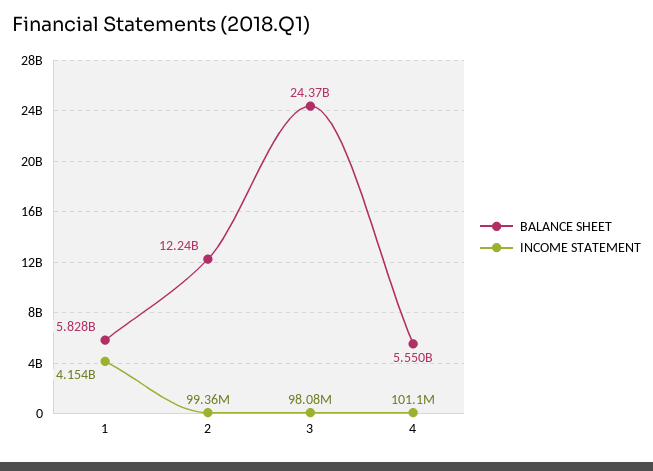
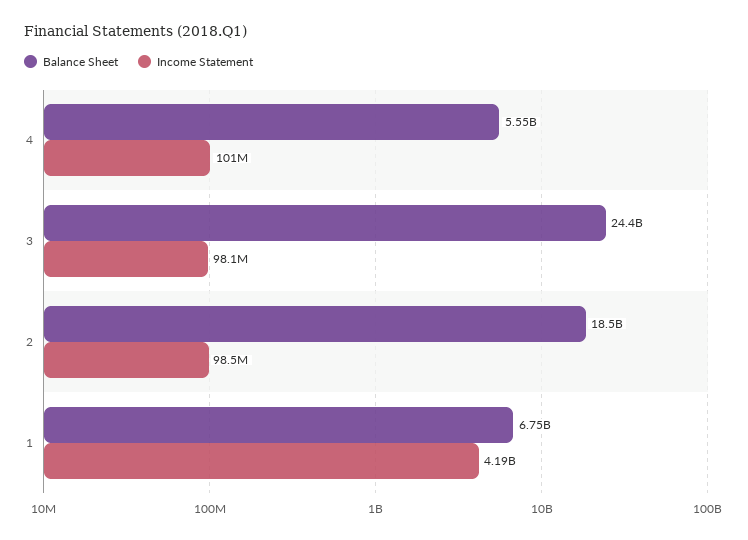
  {
    "BALANCE SHEET": {
-     "1": 5828000000,
+     "1": 6750000000,
-     "2": 12240000000,
+     "2": 18500000000,
      "3": 24370000000,
      "4": 5550000000
    },
    "INCOME STATEMENT": {
-     "1": 4154000000,
+     "1": 4190000000,
-     "2": 99360000,
+     "2": 98500000,
      "3": 98080000,
      "4": 101100000
    }
  }

